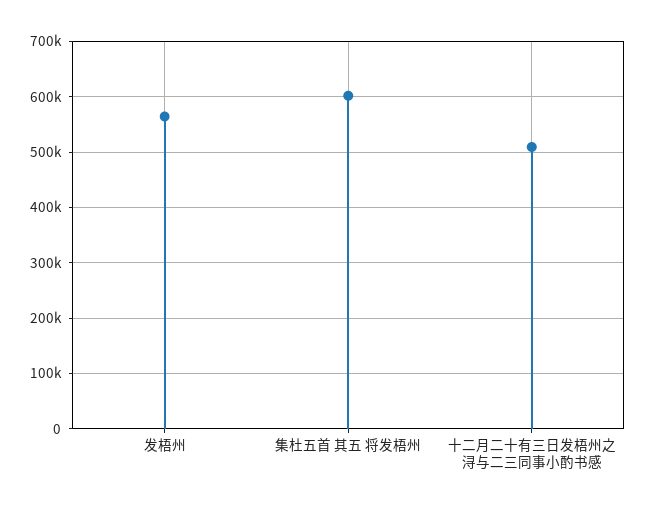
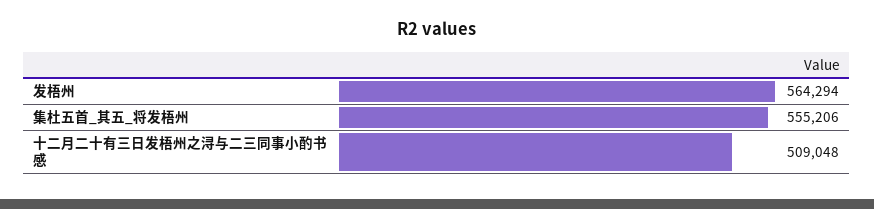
  {
    "发梧州": 564294,
-   "集杜五首 其五 将发梧州": 600000,
+   "集杜五首 其五 将发梧州": 555206,
    "十二月二十有三日发梧州之浔与二三同事小酌书感": 509048
  }

